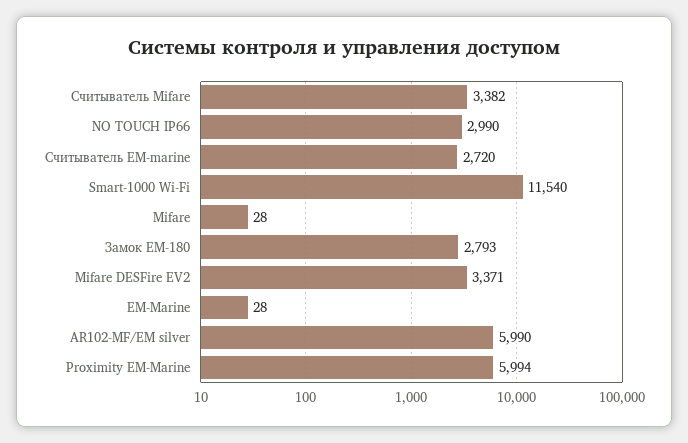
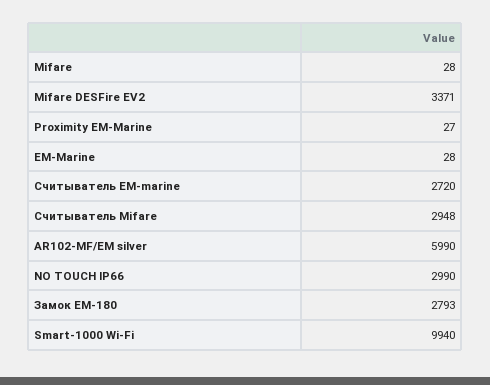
  {
-   "Считыватель Mifare": 3382,
+   "Считыватель Mifare": 2948,
    "NO TOUCH IP66": 2990,
    "Считыватель EM-marine": 2720,
-   "Smart-1000 Wi-Fi": 11540,
+   "Smart-1000 Wi-Fi": 9940,
    "Mifare": 28,
    "Замок EM-180": 2793,
    "Mifare DESFire EV2": 3371,
    "EM-Marine": 28,
    "AR102-MF/EM silver": 5990,
-   "Proximity EM-Marine": 5994
+   "Proximity EM-Marine": 27
  }

